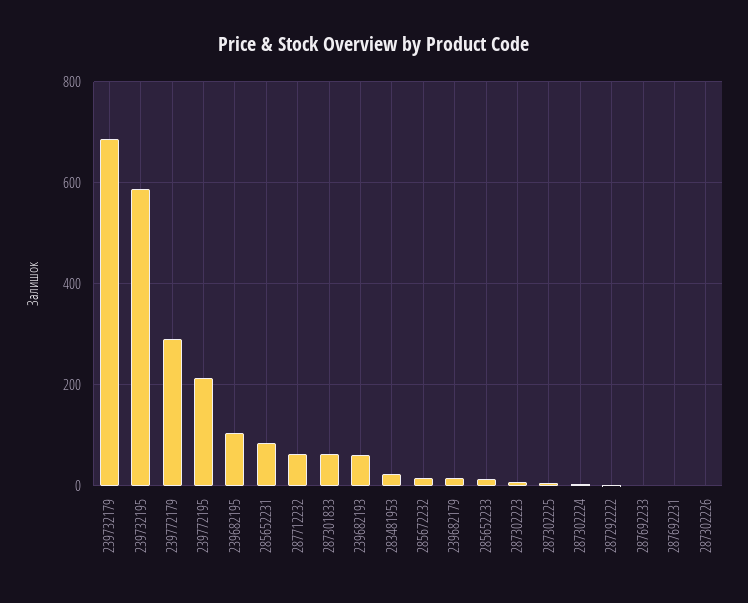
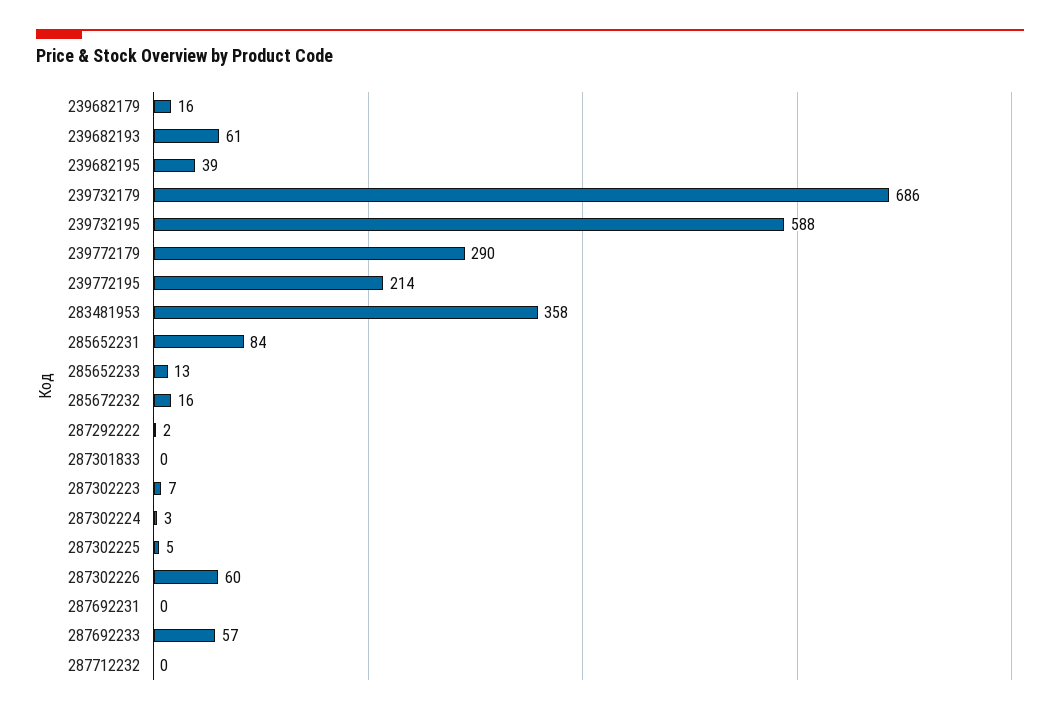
  {
    "239732179": 686,
    "239732195": 588,
    "239772179": 290,
    "239772195": 214,
-   "239682195": 100,
+   "239682195": 39,
    "285652231": 84,
-   "287712232": 60,
+   "287712232": 0,
-   "287301833": 60,
+   "287301833": 0,
    "239682193": 61,
-   "283481953": 20,
+   "283481953": 358,
    "285672232": 16,
    "239682179": 16,
    "285652233": 13,
    "287302223": 7,
    "287302225": 5,
    "287302224": 3,
    "287292222": 2,
-   "287692233": 0,
+   "287692233": 57,
    "287692231": 0,
-   "287302226": 0
+   "287302226": 60
  }

